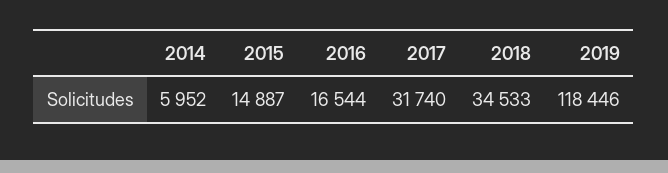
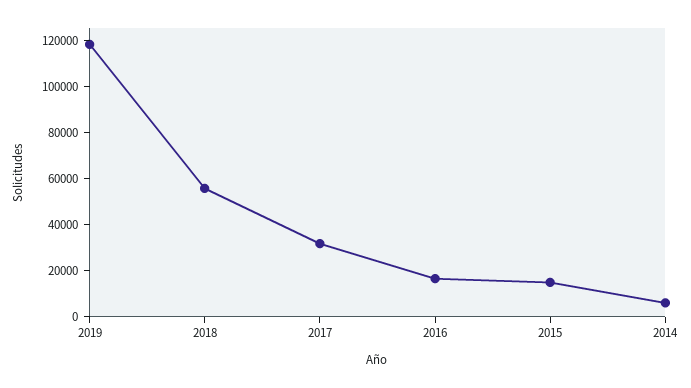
  {
    "2014": 5952,
    "2015": 14887,
    "2016": 16544,
    "2017": 31740,
-   "2018": 34533,
+   "2018": 55000,
    "2019": 118446
  }

